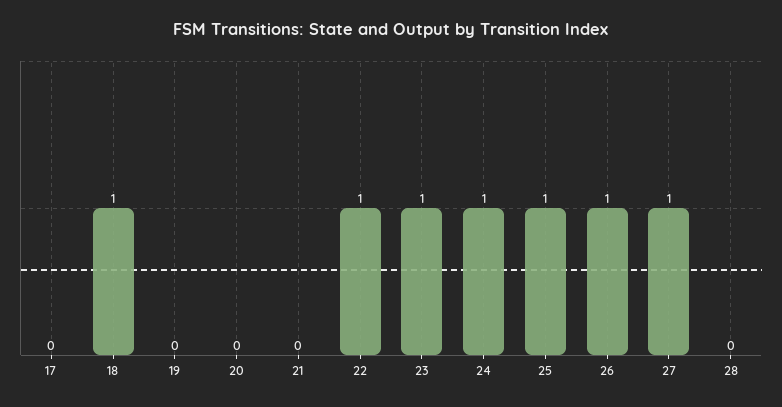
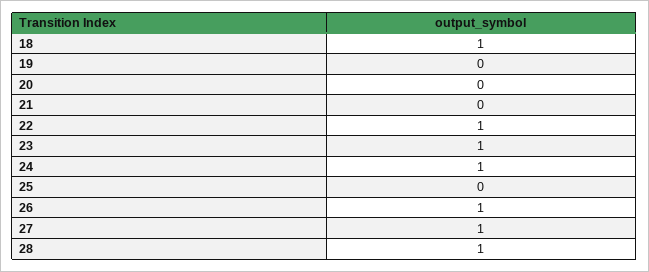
  {
-   "17": 0,
    "18": 1,
    "19": 0,
    "20": 0,
    "21": 0,
    "22": 1,
    "23": 1,
    "24": 1,
-   "25": 1,
+   "25": 0,
    "26": 1,
    "27": 1,
-   "28": 0
+   "28": 1
  }

